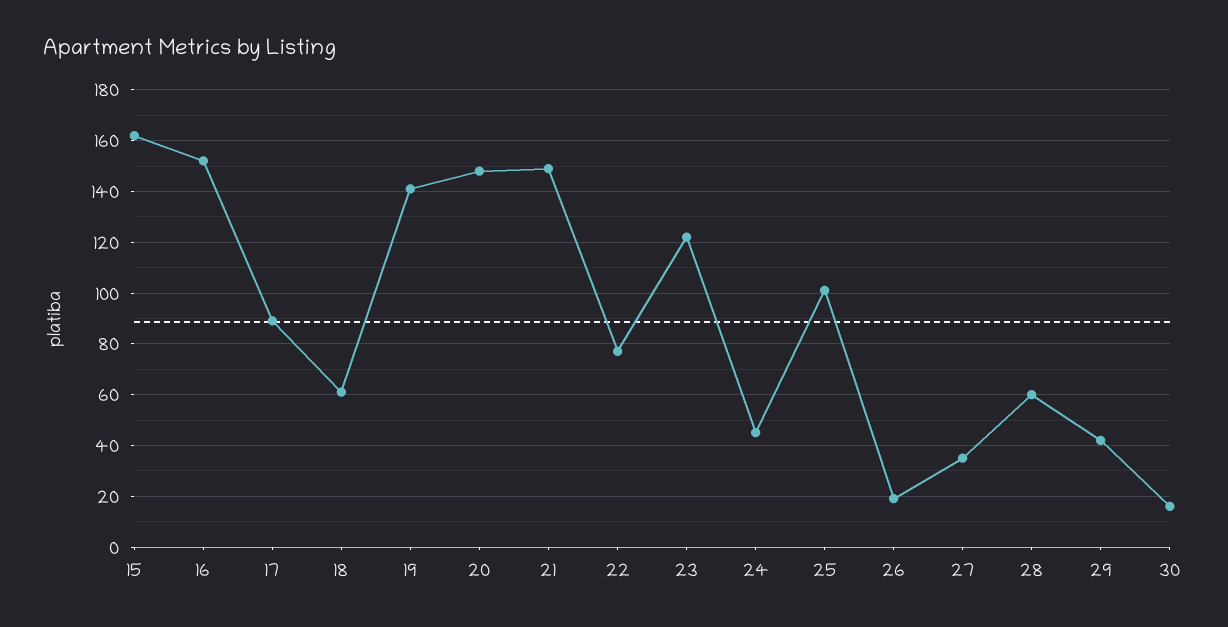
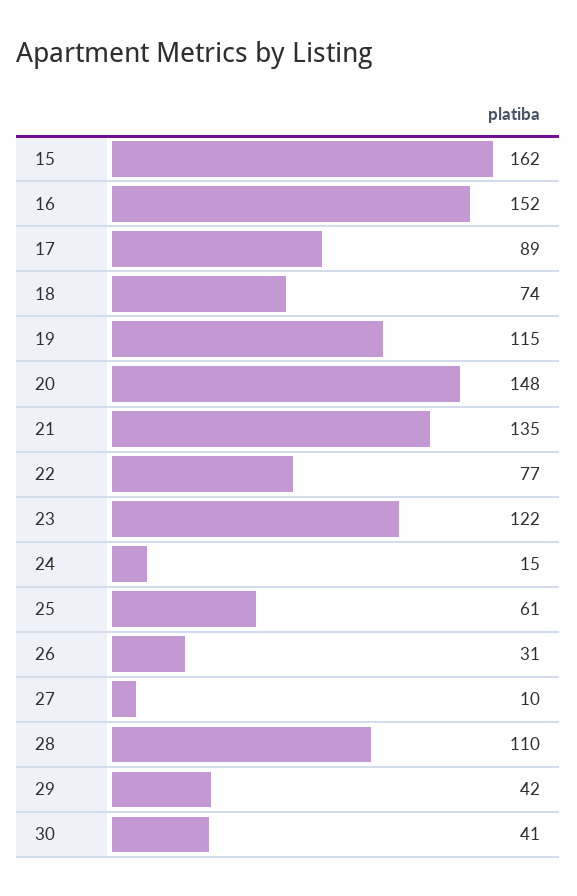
  {
    "15": 162,
    "16": 152,
    "17": 89,
-   "18": 60,
+   "18": 74,
-   "19": 140,
+   "19": 115,
    "20": 148,
-   "21": 150,
+   "21": 135,
    "22": 77,
    "23": 122,
-   "24": 45,
+   "24": 15,
-   "25": 100,
+   "25": 61,
-   "26": 20,
+   "26": 31,
-   "27": 35,
+   "27": 10,
-   "28": 60,
+   "28": 110,
    "29": 42,
-   "30": 15
+   "30": 41
  }

